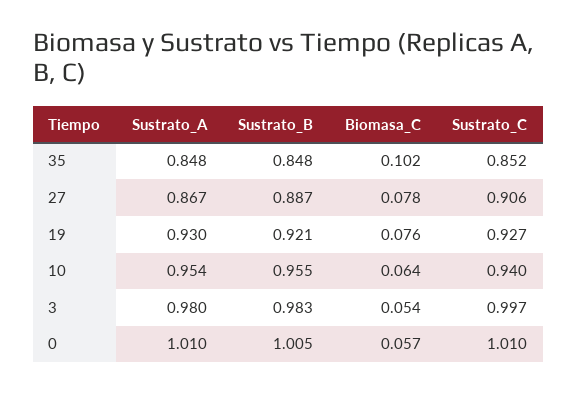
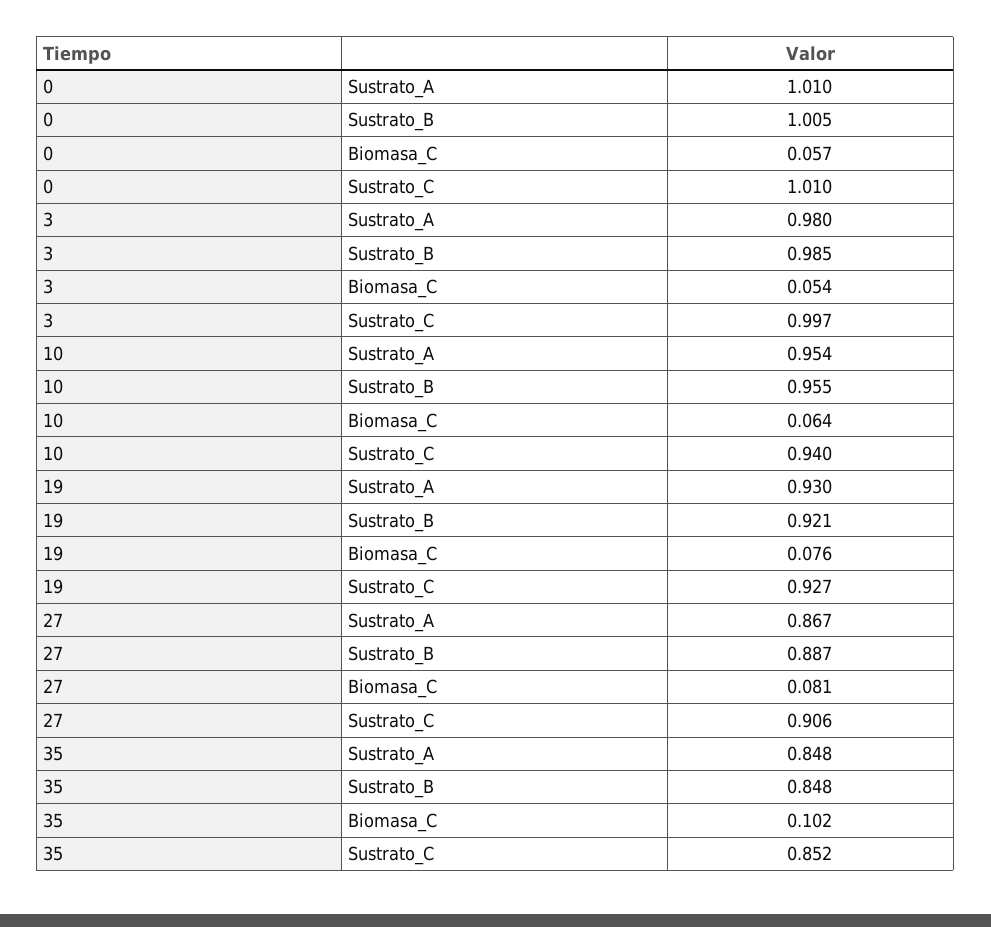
  {
    "Sustrato_A": {
      "35": 0.848,
      "27": 0.867,
      "19": 0.93,
      "10": 0.954,
      "3": 0.98,
      "0": 1.01
    },
    "Sustrato_B": {
      "35": 0.848,
      "27": 0.887,
      "19": 0.921,
      "10": 0.955,
-     "3": 0.983,
+     "3": 0.985,
      "0": 1.005
    },
    "Biomasa_C": {
      "35": 0.102,
-     "27": 0.078,
+     "27": 0.081,
      "19": 0.076,
      "10": 0.064,
      "3": 0.054,
      "0": 0.057
    },
    "Sustrato_C": {
      "35": 0.852,
      "27": 0.906,
      "19": 0.927,
      "10": 0.94,
      "3": 0.997,
      "0": 1.01
    }
  }

